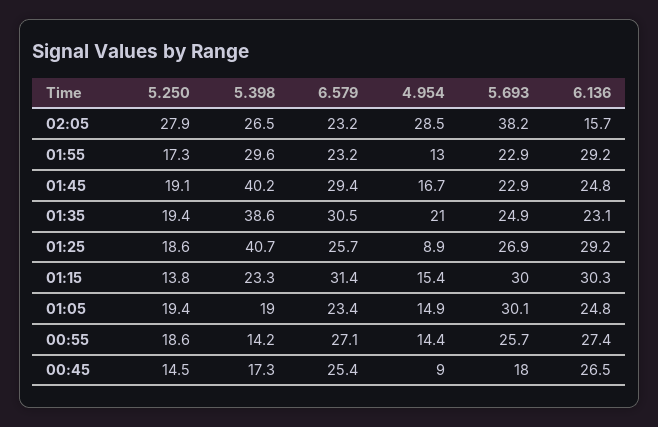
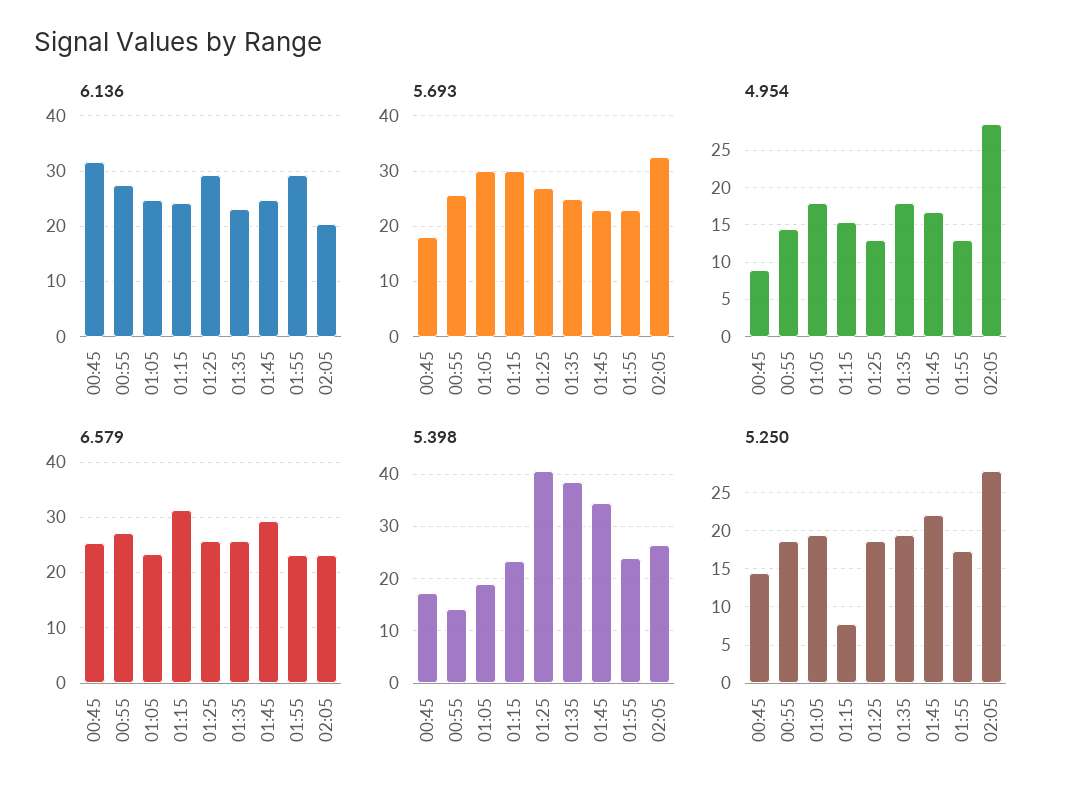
  {
    "5.250": {
      "02:05": 27.9,
      "01:55": 17.3,
-     "01:45": 19.1,
+     "01:45": 22,
      "01:35": 19.4,
      "01:25": 18.6,
-     "01:15": 13.8,
+     "01:15": 8,
      "01:05": 19.4,
      "00:55": 18.6,
      "00:45": 14.5
    },
    "5.398": {
      "02:05": 26.5,
-     "01:55": 29.6,
+     "01:55": 24,
-     "01:45": 40.2,
+     "01:45": 34,
      "01:35": 38.6,
      "01:25": 40.7,
      "01:15": 23.3,
      "01:05": 19,
      "00:55": 14.2,
      "00:45": 17.3
    },
    "6.579": {
      "02:05": 23.2,
      "01:55": 23.2,
      "01:45": 29.4,
-     "01:35": 30.5,
+     "01:35": 26,
      "01:25": 25.7,
      "01:15": 31.4,
      "01:05": 23.4,
      "00:55": 27.1,
      "00:45": 25.4
    },
    "4.954": {
      "02:05": 28.5,
      "01:55": 13,
      "01:45": 16.7,
-     "01:35": 21,
+     "01:35": 18,
-     "01:25": 8.9,
+     "01:25": 13,
      "01:15": 15.4,
-     "01:05": 14.9,
+     "01:05": 18,
      "00:55": 14.4,
      "00:45": 9
    },
    "5.693": {
-     "02:05": 38.2,
+     "02:05": 32,
      "01:55": 22.9,
      "01:45": 22.9,
      "01:35": 24.9,
      "01:25": 26.9,
      "01:15": 30,
      "01:05": 30.1,
      "00:55": 25.7,
      "00:45": 18
    },
    "6.136": {
-     "02:05": 15.7,
+     "02:05": 20,
      "01:55": 29.2,
      "01:45": 24.8,
      "01:35": 23.1,
      "01:25": 29.2,
-     "01:15": 30.3,
+     "01:15": 24,
      "01:05": 24.8,
      "00:55": 27.4,
-     "00:45": 26.5
+     "00:45": 32
    }
  }

